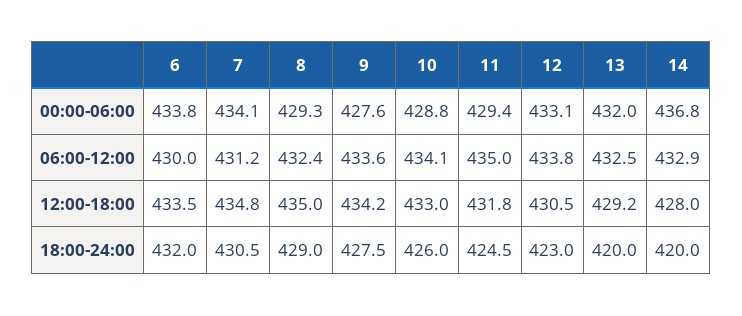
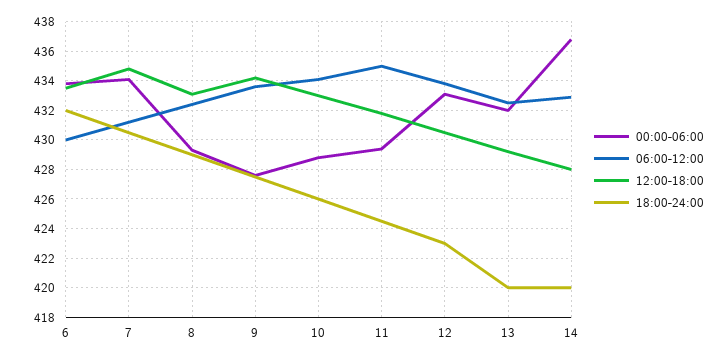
  {
    "00:00-06:00": {
      "6": 433.8,
      "7": 434.1,
      "8": 429.3,
      "9": 427.6,
      "10": 428.8,
      "11": 429.4,
      "12": 433.1,
      "13": 432,
      "14": 436.8
    },
    "06:00-12:00": {
      "6": 430,
      "7": 431.2,
      "8": 432.4,
      "9": 433.6,
      "10": 434.1,
      "11": 435,
      "12": 433.8,
      "13": 432.5,
      "14": 432.9
    },
    "12:00-18:00": {
      "6": 433.5,
      "7": 434.8,
-     "8": 435,
+     "8": 433,
      "9": 434.2,
      "10": 433,
      "11": 431.8,
      "12": 430.5,
      "13": 429.2,
      "14": 428
    },
    "18:00-24:00": {
      "6": 432,
      "7": 430.5,
      "8": 429,
      "9": 427.5,
      "10": 426,
      "11": 424.5,
      "12": 423,
      "13": 420,
      "14": 420
    }
  }

